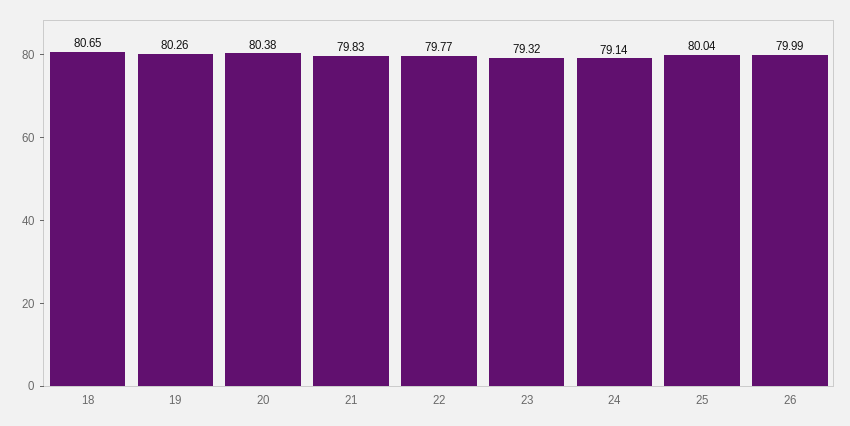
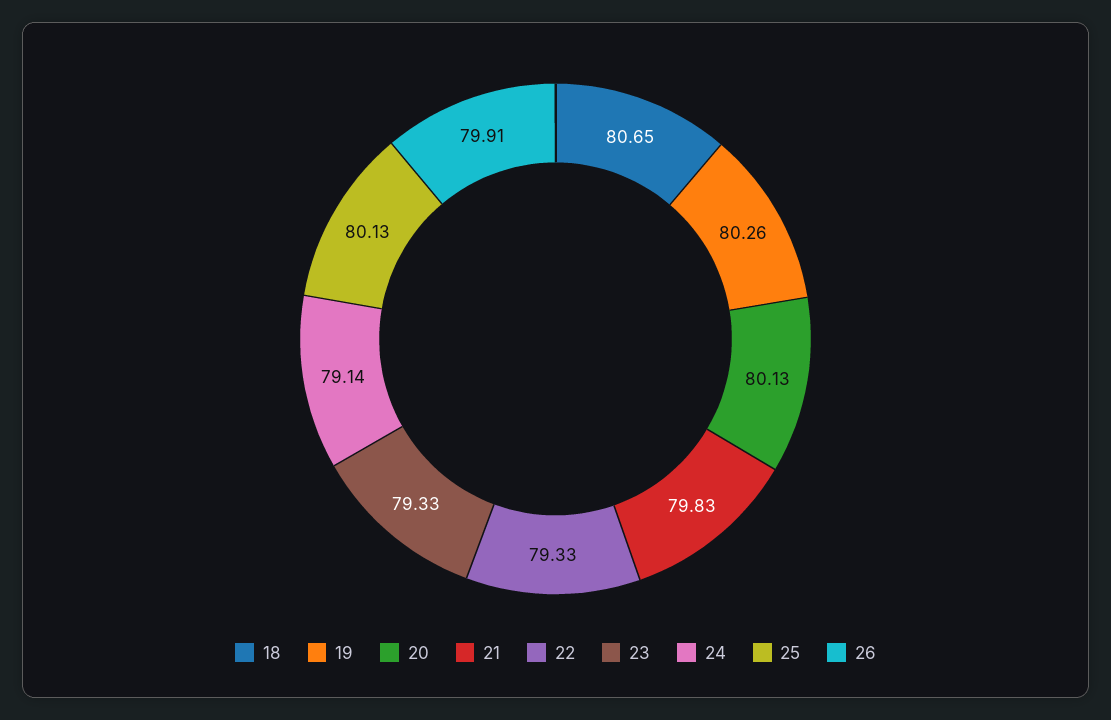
  {
    "18": 80.65,
    "19": 80.26,
-   "20": 80.38,
+   "20": 80.13,
    "21": 79.83,
-   "22": 79.77,
+   "22": 79.33,
-   "23": 79.32,
+   "23": 79.33,
    "24": 79.14,
-   "25": 80.04,
+   "25": 80.13,
-   "26": 79.99
+   "26": 79.91
  }

